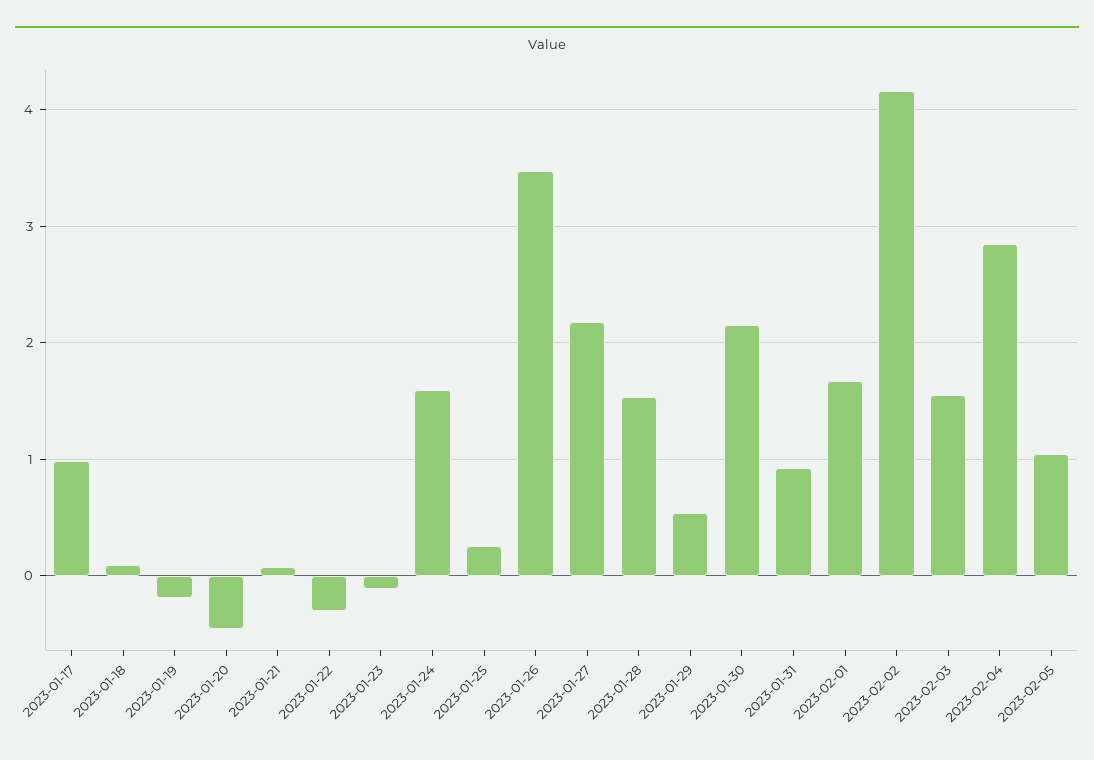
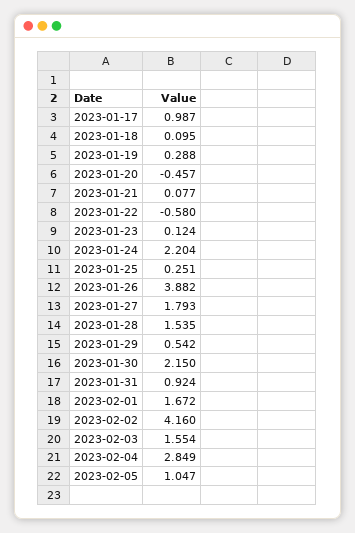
  {
    "2023-01-17": 0.987,
    "2023-01-18": 0.095,
-   "2023-01-19": -0.2,
+   "2023-01-19": 0.288,
    "2023-01-20": -0.457,
    "2023-01-21": 0.077,
-   "2023-01-22": -0.3,
+   "2023-01-22": -0.58,
-   "2023-01-23": -0.1,
+   "2023-01-23": 0.124,
-   "2023-01-24": 1.6,
+   "2023-01-24": 2.204,
    "2023-01-25": 0.251,
-   "2023-01-26": 3.5,
+   "2023-01-26": 3.882,
-   "2023-01-27": 2.2,
+   "2023-01-27": 1.793,
    "2023-01-28": 1.535,
    "2023-01-29": 0.542,
    "2023-01-30": 2.15,
    "2023-01-31": 0.924,
    "2023-02-01": 1.672,
    "2023-02-02": 4.16,
    "2023-02-03": 1.554,
    "2023-02-04": 2.849,
    "2023-02-05": 1.047
  }

